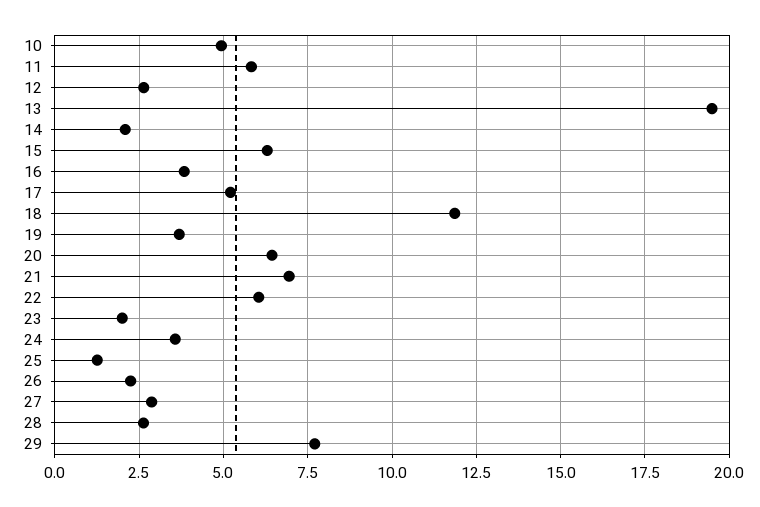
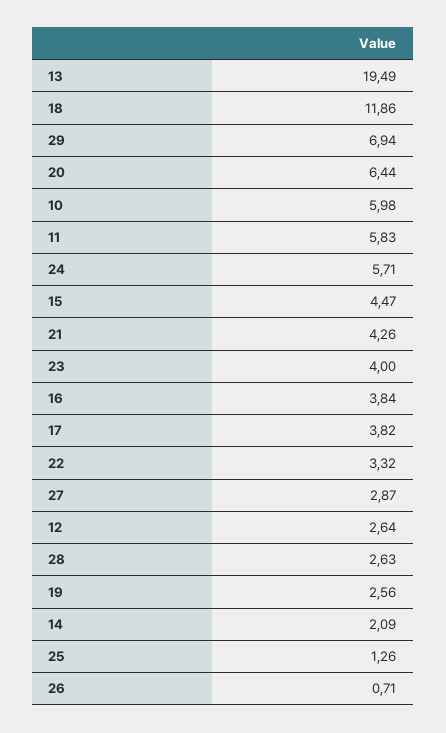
  {
-   "10": 5,
+   "10": 5.98,
    "11": 5.83,
    "12": 2.64,
    "13": 19.49,
    "14": 2.09,
-   "15": 6.25,
+   "15": 4.47,
    "16": 3.84,
-   "17": 5.25,
+   "17": 3.82,
    "18": 11.86,
-   "19": 3.75,
+   "19": 2.56,
    "20": 6.44,
-   "21": 7,
+   "21": 4.26,
-   "22": 6,
+   "22": 3.32,
-   "23": 2,
+   "23": 4,
-   "24": 3.5,
+   "24": 5.71,
    "25": 1.26,
-   "26": 2.25,
+   "26": 0.71,
    "27": 2.87,
    "28": 2.63,
-   "29": 7.75
+   "29": 6.94
  }

